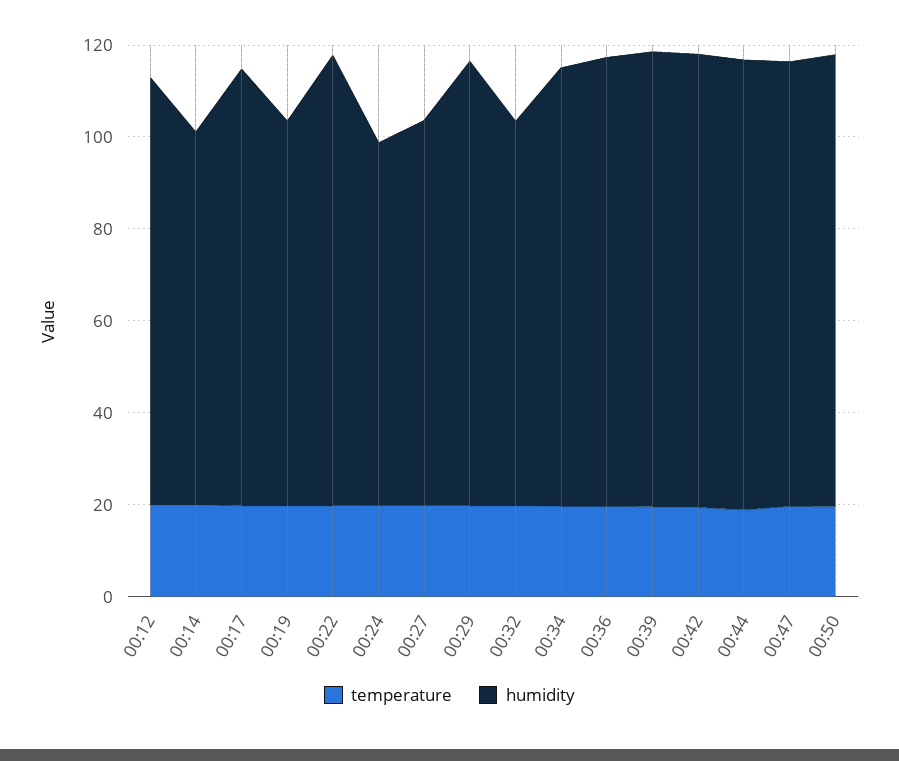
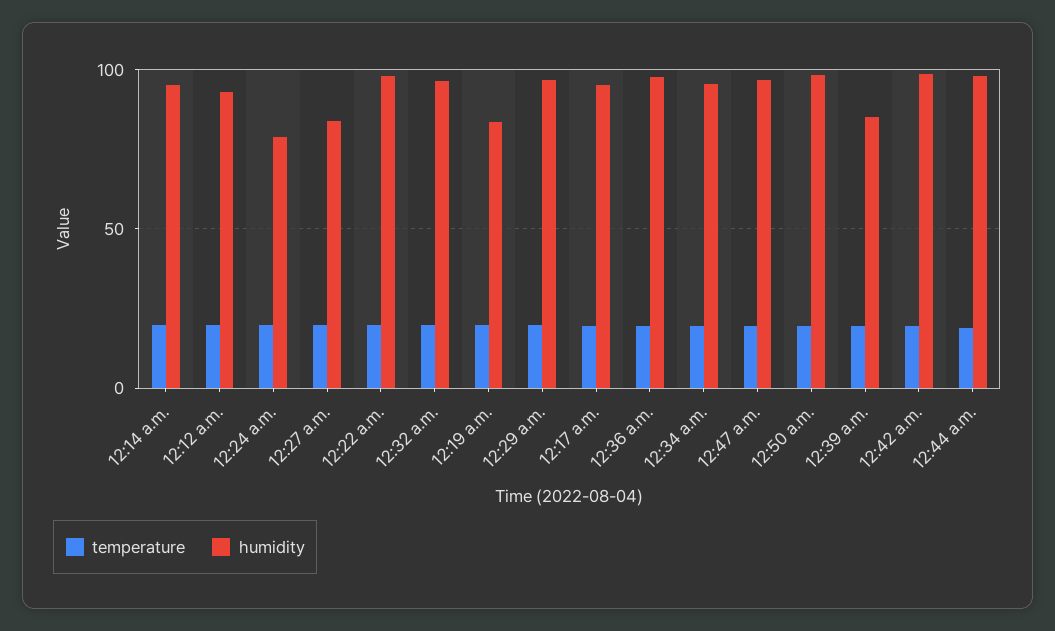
  {
    "temperature": {
      "00:12": 20,
      "00:14": 20,
      "00:17": 20,
      "00:19": 20,
      "00:22": 20,
      "00:24": 20,
      "00:27": 20,
      "00:29": 20,
      "00:32": 20,
      "00:34": 20,
      "00:36": 20,
      "00:39": 20,
      "00:42": 20,
      "00:44": 20,
      "00:47": 20,
      "00:50": 20
    },
    "humidity": {
      "00:12": 95,
-     "00:14": 80,
+     "00:14": 95,
      "00:17": 95,
      "00:19": 85,
      "00:22": 100,
      "00:24": 80,
      "00:27": 85,
      "00:29": 95,
-     "00:32": 85,
+     "00:32": 95,
      "00:34": 95,
      "00:36": 100,
-     "00:39": 100,
+     "00:39": 85,
      "00:42": 100,
      "00:44": 100,
      "00:47": 95,
      "00:50": 100
    }
  }

